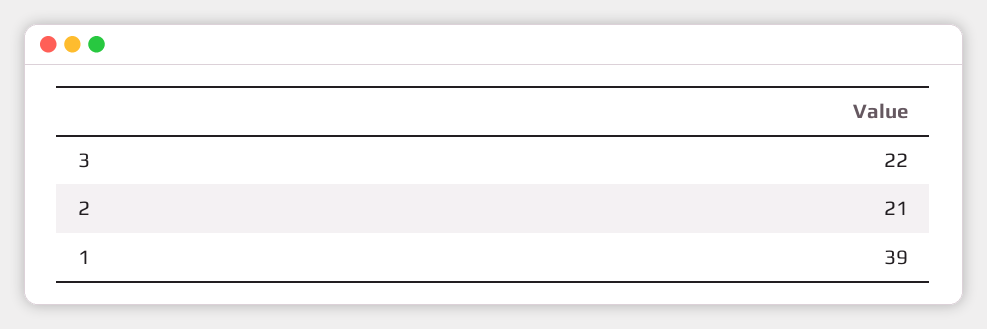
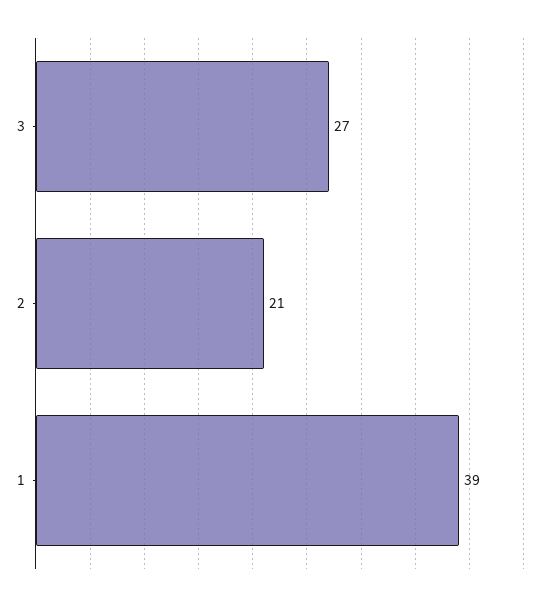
  {
-   "3": 22,
+   "3": 27,
    "2": 21,
    "1": 39
  }

